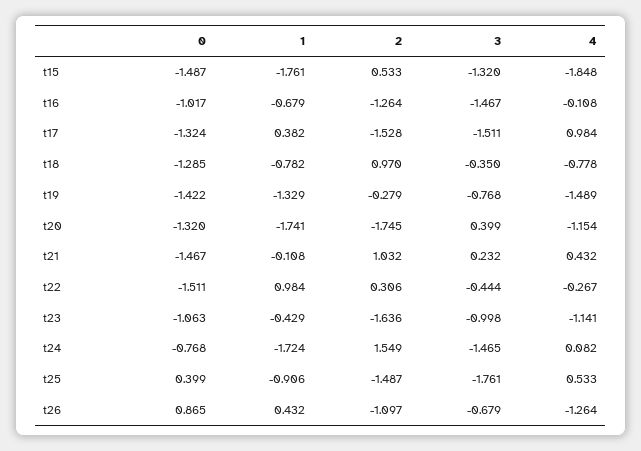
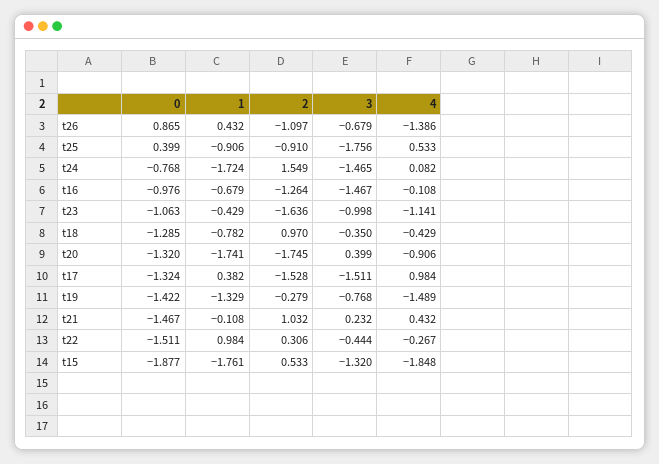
  {
    "0": {
-     "t15": -1.487,
+     "t15": -1.877,
-     "t16": -1.017,
+     "t16": -0.976,
      "t17": -1.324,
      "t18": -1.285,
      "t19": -1.422,
      "t20": -1.32,
      "t21": -1.467,
      "t22": -1.511,
      "t23": -1.063,
      "t24": -0.768,
      "t25": 0.399,
      "t26": 0.865
    },
    "1": {
      "t15": -1.761,
      "t16": -0.679,
      "t17": 0.382,
      "t18": -0.782,
      "t19": -1.329,
      "t20": -1.741,
      "t21": -0.108,
      "t22": 0.984,
      "t23": -0.429,
      "t24": -1.724,
      "t25": -0.906,
      "t26": 0.432
    },
    "2": {
      "t15": 0.533,
      "t16": -1.264,
      "t17": -1.528,
      "t18": 0.97,
      "t19": -0.279,
      "t20": -1.745,
      "t21": 1.032,
      "t22": 0.306,
      "t23": -1.636,
      "t24": 1.549,
-     "t25": -1.487,
+     "t25": -0.91,
      "t26": -1.097
    },
    "3": {
      "t15": -1.32,
      "t16": -1.467,
      "t17": -1.511,
      "t18": -0.35,
      "t19": -0.768,
      "t20": 0.399,
      "t21": 0.232,
      "t22": -0.444,
      "t23": -0.998,
      "t24": -1.465,
-     "t25": -1.761,
+     "t25": -1.756,
      "t26": -0.679
    },
    "4": {
      "t15": -1.848,
      "t16": -0.108,
      "t17": 0.984,
-     "t18": -0.778,
+     "t18": -0.429,
      "t19": -1.489,
-     "t20": -1.154,
+     "t20": -0.906,
      "t21": 0.432,
      "t22": -0.267,
      "t23": -1.141,
      "t24": 0.082,
      "t25": 0.533,
-     "t26": -1.264
+     "t26": -1.386
    }
  }

